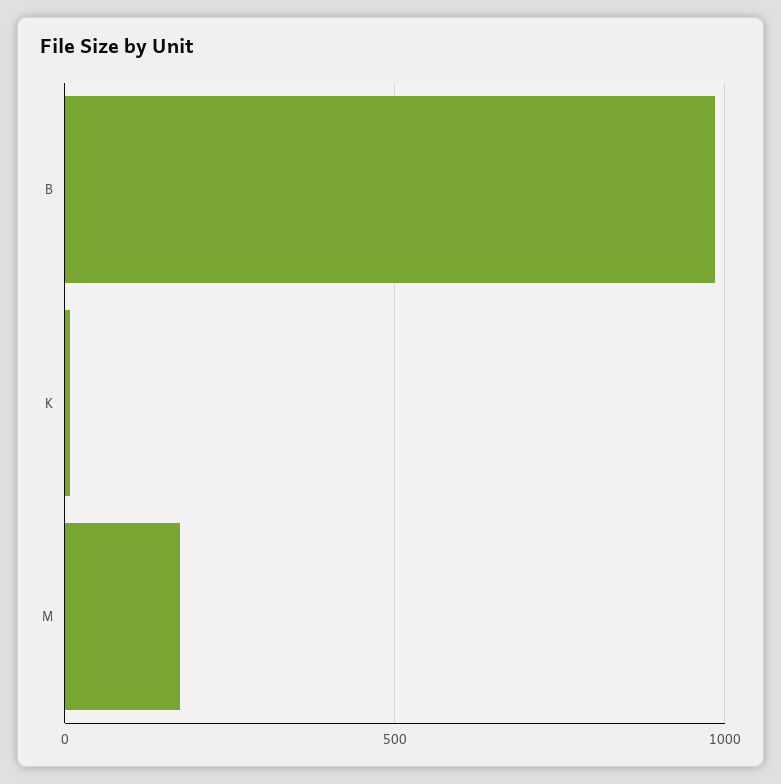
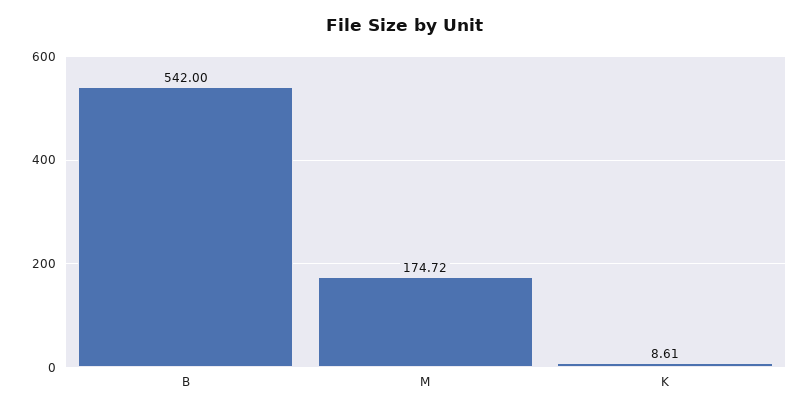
  {
-   "B": 1000,
+   "B": 542,
    "K": 8.61,
    "M": 174.72
  }

